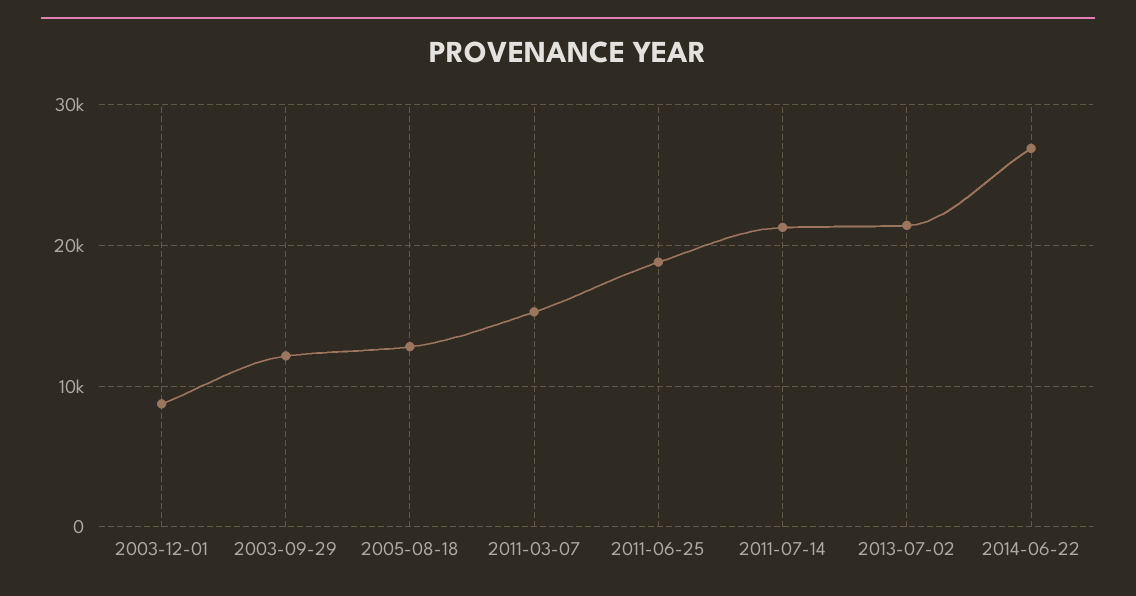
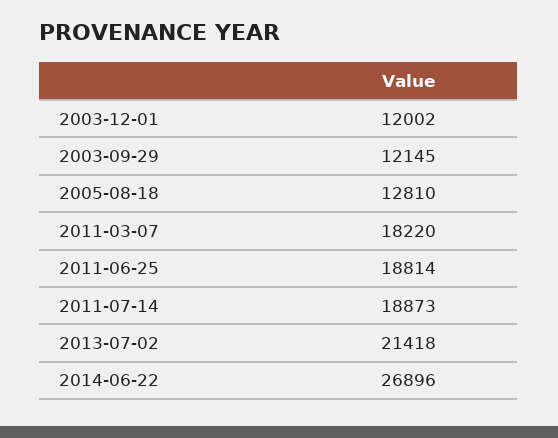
  {
-   "2003-12-01": 9000,
+   "2003-12-01": 12002,
    "2003-09-29": 12145,
    "2005-08-18": 12810,
-   "2011-03-07": 15000,
+   "2011-03-07": 18220,
    "2011-06-25": 18814,
-   "2011-07-14": 21000,
+   "2011-07-14": 18873,
    "2013-07-02": 21418,
    "2014-06-22": 26896
  }

